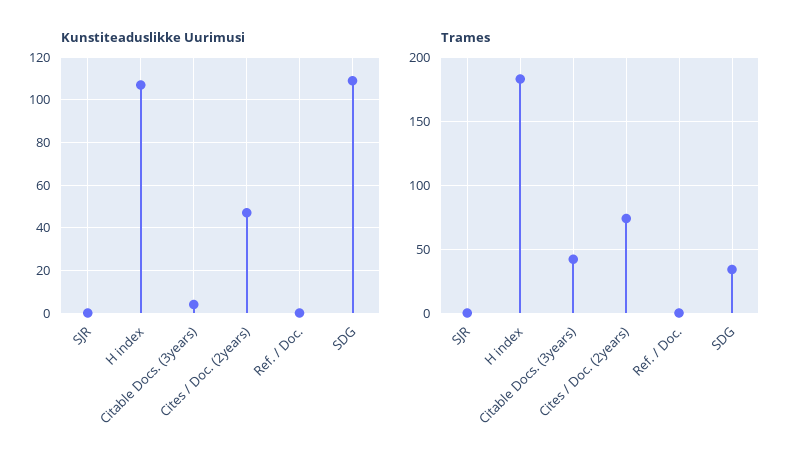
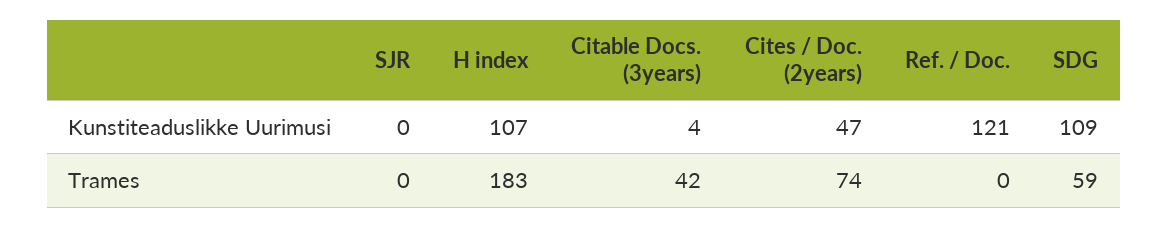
  {
    "Kunstiteaduslikke Uurimusi": {
      "SJR": 0,
      "H index": 107,
      "Citable Docs. (3years)": 4,
      "Cites / Doc. (2years)": 47,
-     "Ref. / Doc.": 0,
+     "Ref. / Doc.": 121,
      "SDG": 109
    },
    "Trames": {
      "SJR": 0,
      "H index": 183,
      "Citable Docs. (3years)": 42,
      "Cites / Doc. (2years)": 74,
      "Ref. / Doc.": 0,
-     "SDG": 35
+     "SDG": 59
    }
  }

